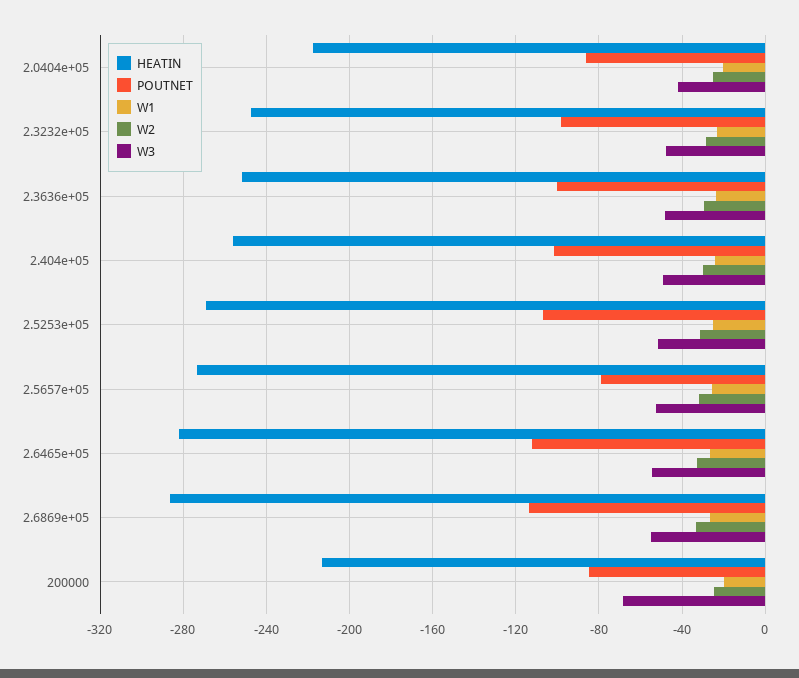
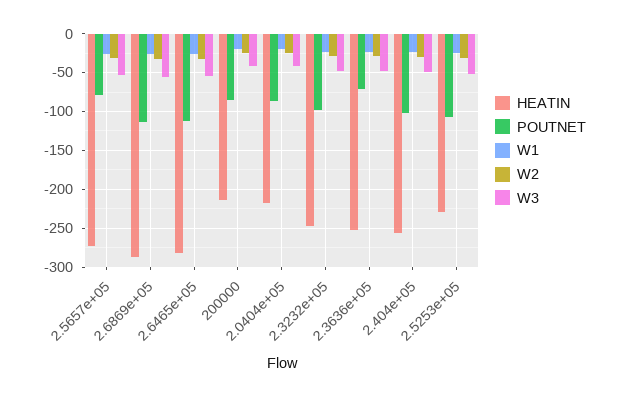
  {
    "HEATIN": {
      "2.0404e+05": -220,
      "2.3232e+05": -250,
      "2.3636e+05": -250,
      "2.404e+05": -255,
-     "2.5253e+05": -270,
+     "2.5253e+05": -230,
      "2.5657e+05": -275,
      "2.6465e+05": -280,
      "2.6869e+05": -285,
      "200000": -215
    },
    "POUTNET": {
      "2.0404e+05": -85,
      "2.3232e+05": -100,
-     "2.3636e+05": -100,
+     "2.3636e+05": -70,
      "2.404e+05": -100,
      "2.5253e+05": -105,
      "2.5657e+05": -80,
      "2.6465e+05": -110,
      "2.6869e+05": -115,
      "200000": -85
    },
    "W1": {
      "2.0404e+05": -20,
      "2.3232e+05": -25,
      "2.3636e+05": -25,
      "2.404e+05": -25,
      "2.5253e+05": -25,
      "2.5657e+05": -25,
      "2.6465e+05": -25,
      "2.6869e+05": -25,
      "200000": -20
    },
    "W2": {
      "2.0404e+05": -25,
      "2.3232e+05": -30,
      "2.3636e+05": -30,
      "2.404e+05": -30,
      "2.5253e+05": -30,
      "2.5657e+05": -30,
      "2.6465e+05": -35,
      "2.6869e+05": -35,
      "200000": -25
    },
    "W3": {
      "2.0404e+05": -40,
      "2.3232e+05": -50,
      "2.3636e+05": -50,
      "2.404e+05": -50,
      "2.5253e+05": -50,
      "2.5657e+05": -55,
      "2.6465e+05": -55,
      "2.6869e+05": -55,
-     "200000": -70
+     "200000": -40
    }
  }

